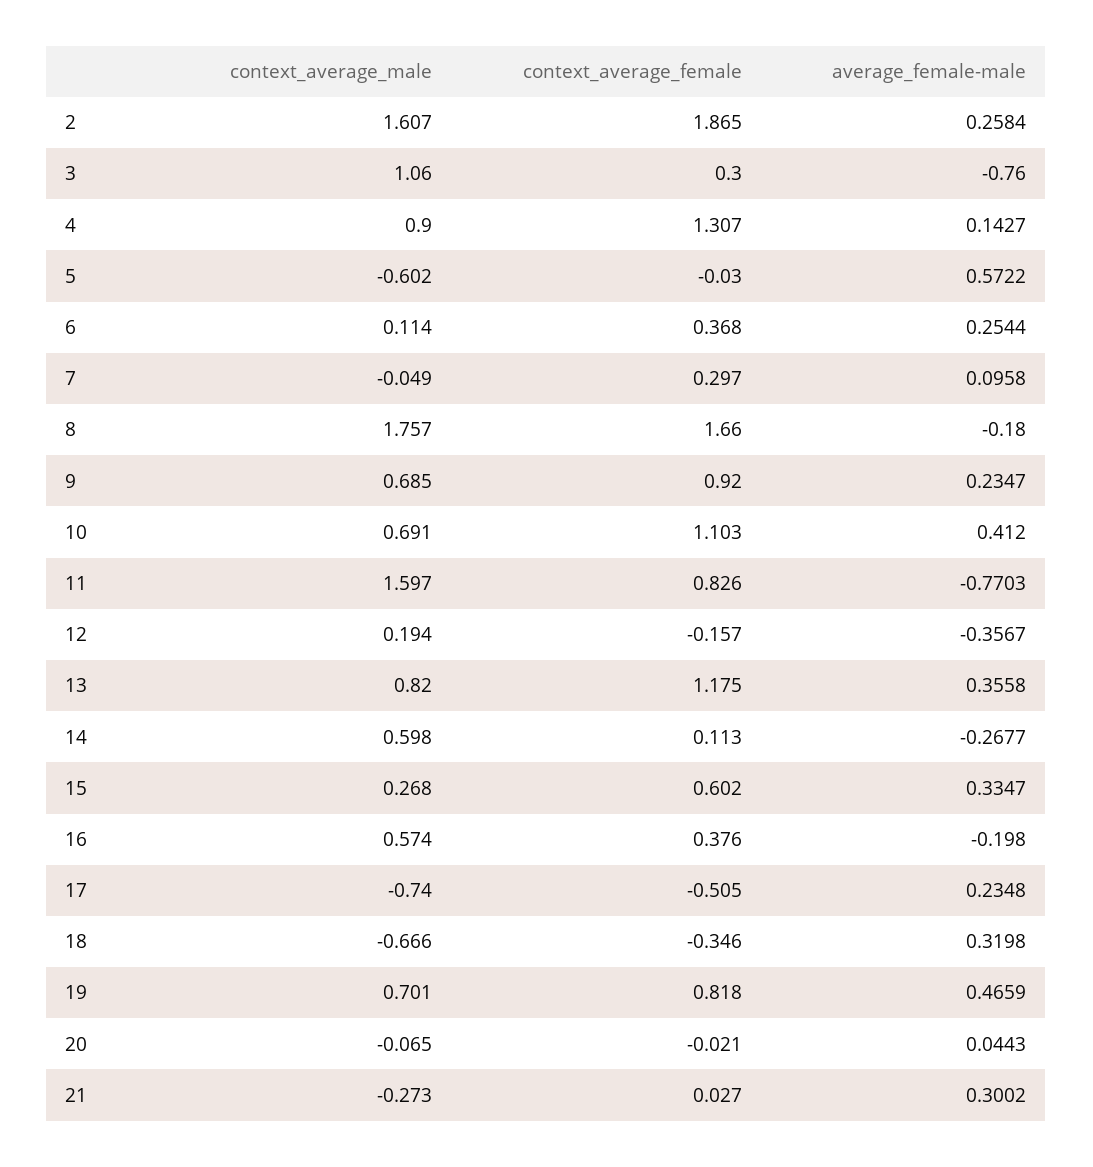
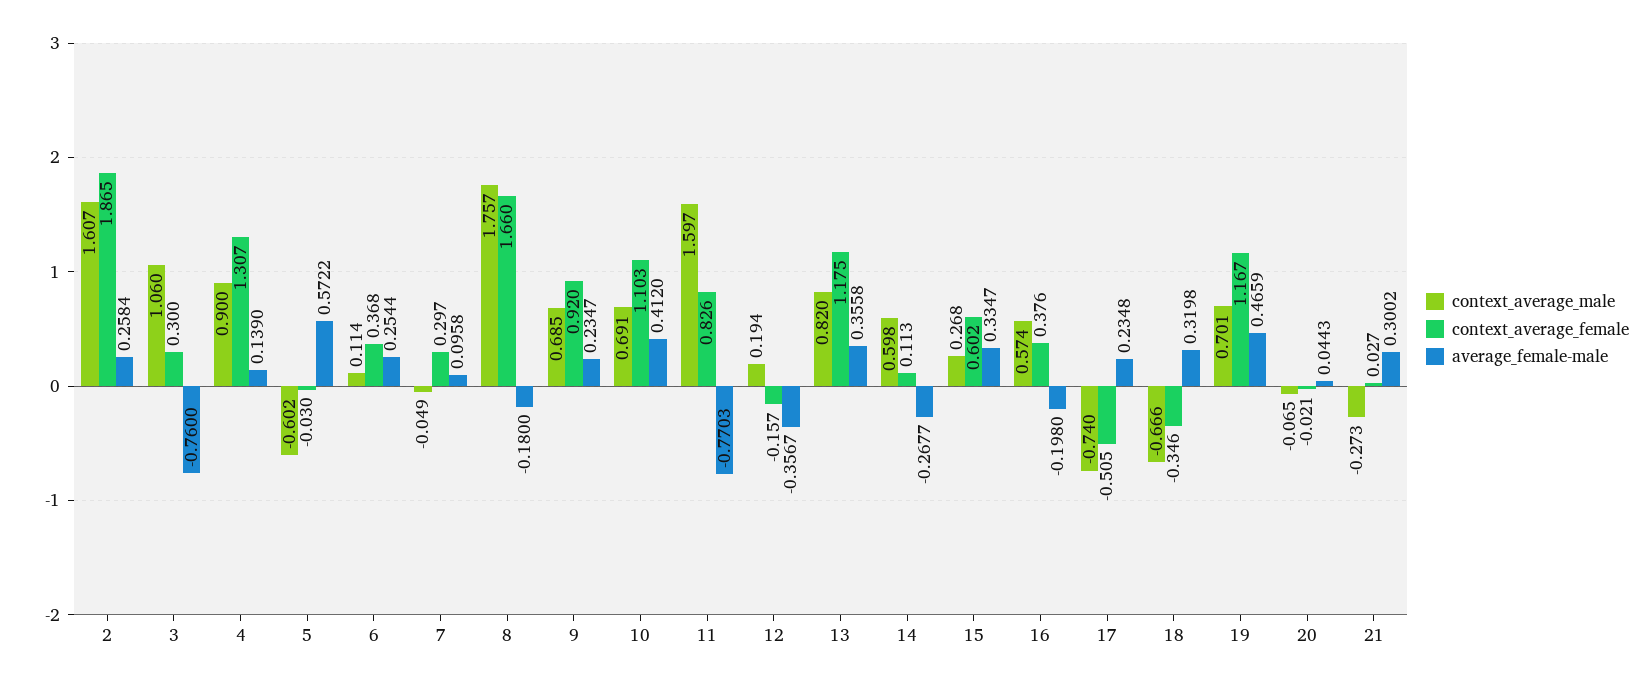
  {
    "context_average_male": {
      "2": 1.607,
      "3": 1.06,
      "4": 0.9,
      "5": -0.602,
      "6": 0.114,
      "7": -0.049,
      "8": 1.757,
      "9": 0.685,
      "10": 0.691,
      "11": 1.597,
      "12": 0.194,
      "13": 0.82,
      "14": 0.598,
      "15": 0.268,
      "16": 0.574,
      "17": -0.74,
      "18": -0.666,
      "19": 0.701,
      "20": -0.065,
      "21": -0.273
    },
    "context_average_female": {
      "2": 1.865,
      "3": 0.3,
      "4": 1.307,
      "5": -0.03,
      "6": 0.368,
      "7": 0.297,
      "8": 1.66,
      "9": 0.92,
      "10": 1.103,
      "11": 0.826,
      "12": -0.157,
      "13": 1.175,
      "14": 0.113,
      "15": 0.602,
      "16": 0.376,
      "17": -0.505,
      "18": -0.346,
-     "19": 0.818,
+     "19": 1.167,
      "20": -0.021,
      "21": 0.027
    },
    "average_female-male": {
      "2": 0.2584,
      "3": -0.76,
-     "4": 0.1427,
+     "4": 0.139,
      "5": 0.5722,
      "6": 0.2544,
      "7": 0.0958,
      "8": -0.18,
      "9": 0.2347,
      "10": 0.412,
      "11": -0.7703,
      "12": -0.3567,
      "13": 0.3558,
      "14": -0.2677,
      "15": 0.3347,
      "16": -0.198,
      "17": 0.2348,
      "18": 0.3198,
      "19": 0.4659,
      "20": 0.0443,
      "21": 0.3002
    }
  }

